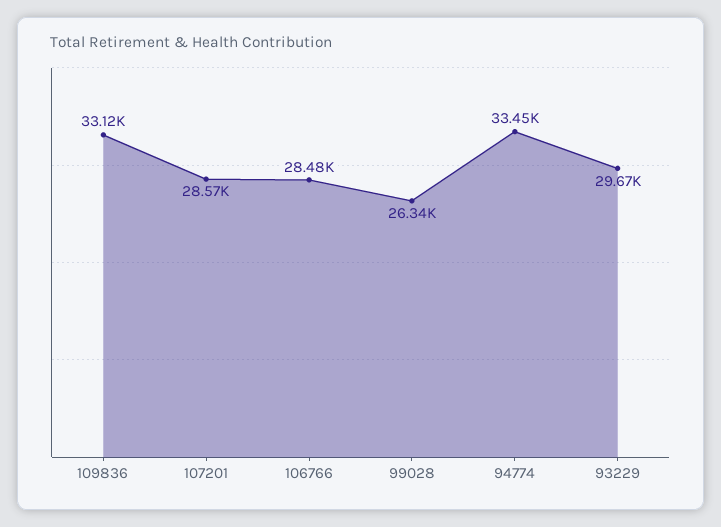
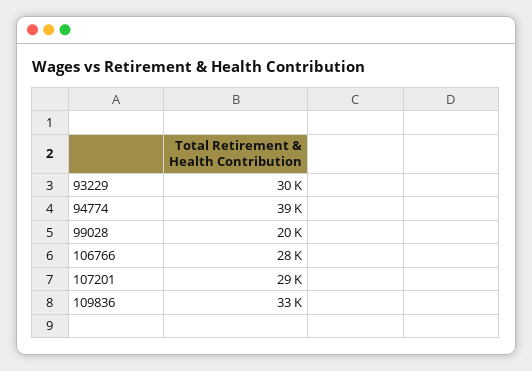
  {
    "109836": 33120,
    "107201": 28570,
    "106766": 28480,
-   "99028": 26340,
+   "99028": 20000,
-   "94774": 33450,
+   "94774": 39000,
    "93229": 29670
  }

